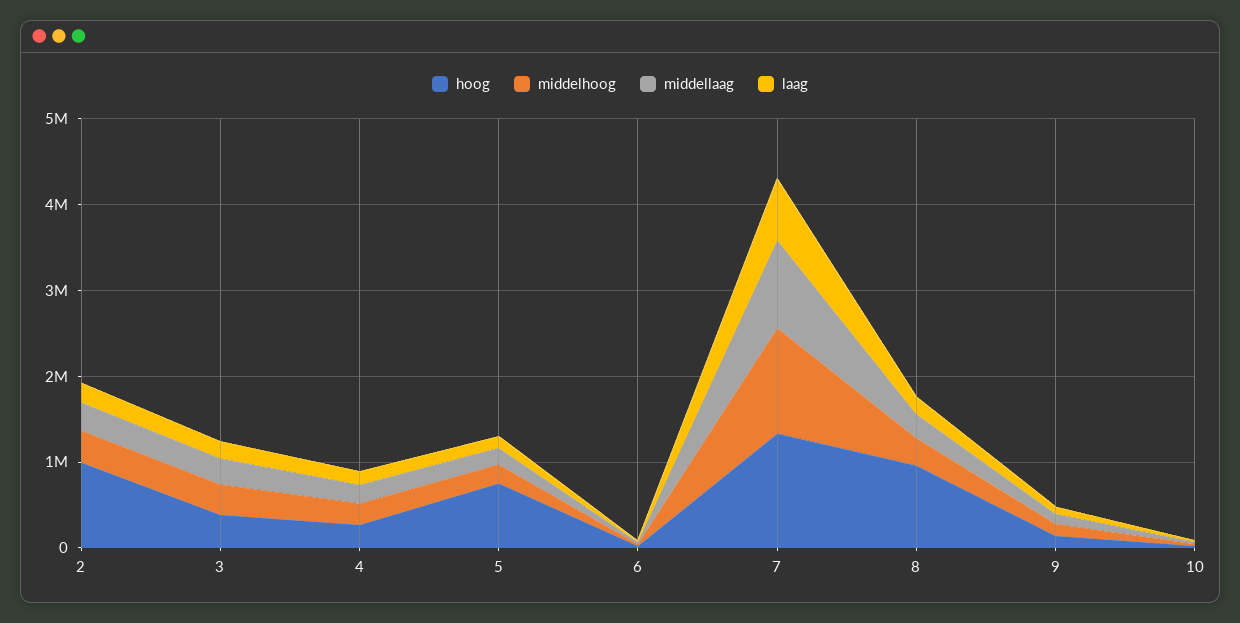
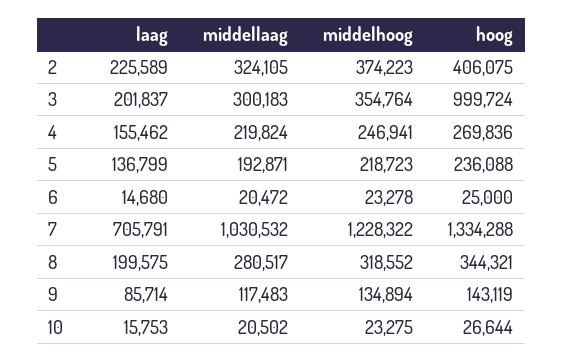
  {
    "hoog": {
-     "2": 1000000,
+     "2": 406075,
-     "3": 400000,
+     "3": 999724,
      "4": 269836,
-     "5": 800000,
+     "5": 236088,
      "6": 25000,
      "7": 1334288,
-     "8": 1000000,
+     "8": 344321,
      "9": 143119,
      "10": 26644
    },
    "middelhoog": {
      "2": 374223,
      "3": 354764,
      "4": 246941,
      "5": 218723,
      "6": 23278,
      "7": 1228322,
      "8": 318552,
      "9": 134894,
      "10": 23275
    },
    "middellaag": {
      "2": 324105,
      "3": 300183,
      "4": 219824,
      "5": 192871,
      "6": 20472,
      "7": 1030532,
      "8": 280517,
      "9": 117483,
      "10": 20502
    },
    "laag": {
      "2": 225589,
      "3": 201837,
      "4": 155462,
      "5": 136799,
      "6": 14680,
      "7": 705791,
      "8": 199575,
      "9": 85714,
      "10": 15753
    }
  }

